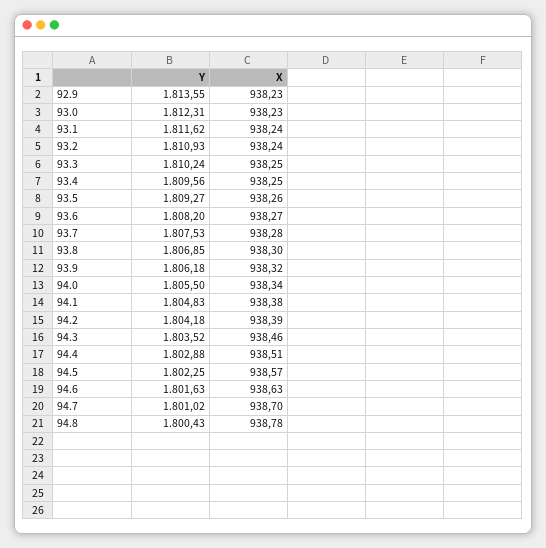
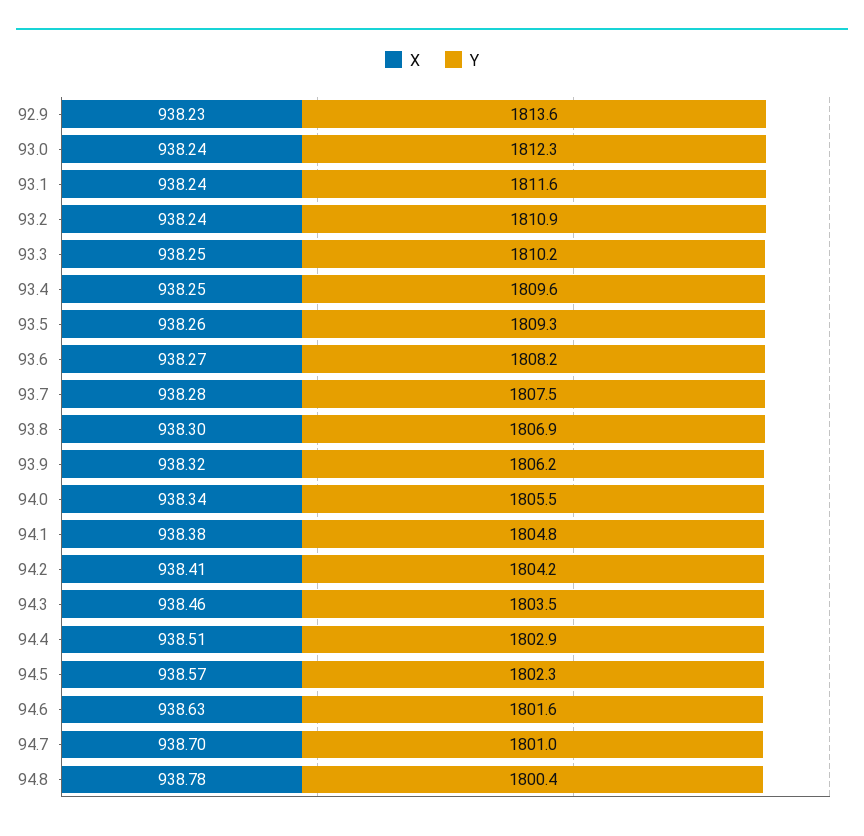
  {
    "Y": {
      "92.9": 1813.55,
      "93.0": 1812.31,
      "93.1": 1811.62,
      "93.2": 1810.93,
      "93.3": 1810.24,
      "93.4": 1809.56,
      "93.5": 1809.27,
      "93.6": 1808.2,
      "93.7": 1807.53,
      "93.8": 1806.85,
      "93.9": 1806.18,
      "94.0": 1805.5,
      "94.1": 1804.83,
      "94.2": 1804.18,
      "94.3": 1803.52,
      "94.4": 1802.88,
      "94.5": 1802.25,
      "94.6": 1801.63,
      "94.7": 1801.02,
      "94.8": 1800.43
    },
    "X": {
      "92.9": 938.23,
-     "93.0": 938.23,
+     "93.0": 938.24,
      "93.1": 938.24,
      "93.2": 938.24,
      "93.3": 938.25,
      "93.4": 938.25,
      "93.5": 938.26,
      "93.6": 938.27,
      "93.7": 938.28,
      "93.8": 938.3,
      "93.9": 938.32,
      "94.0": 938.34,
      "94.1": 938.38,
-     "94.2": 938.39,
+     "94.2": 938.41,
      "94.3": 938.46,
      "94.4": 938.51,
      "94.5": 938.57,
      "94.6": 938.63,
      "94.7": 938.7,
      "94.8": 938.78
    }
  }

